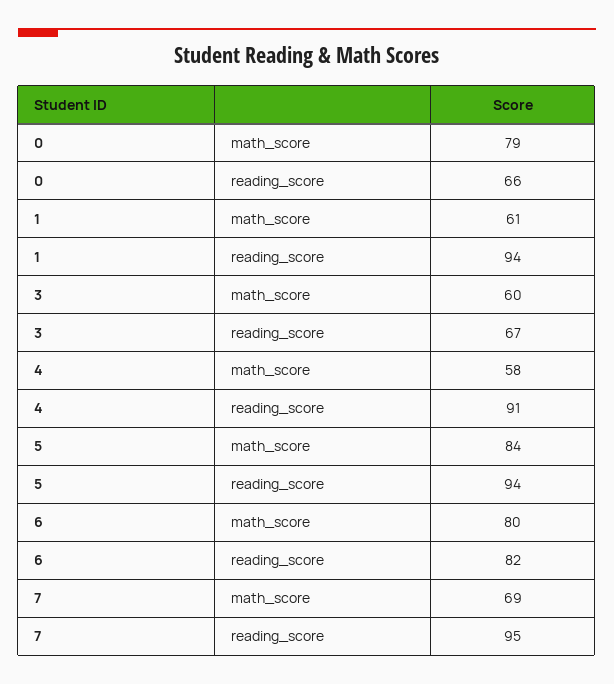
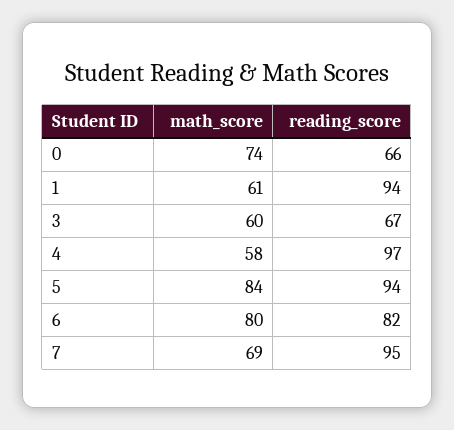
  {
    "0": {
-     "math_score": 79,
+     "math_score": 74,
      "reading_score": 66
    },
    "1": {
      "math_score": 61,
      "reading_score": 94
    },
    "3": {
      "math_score": 60,
      "reading_score": 67
    },
    "4": {
      "math_score": 58,
-     "reading_score": 91
+     "reading_score": 97
    },
    "5": {
      "math_score": 84,
      "reading_score": 94
    },
    "6": {
      "math_score": 80,
      "reading_score": 82
    },
    "7": {
      "math_score": 69,
      "reading_score": 95
    }
  }

